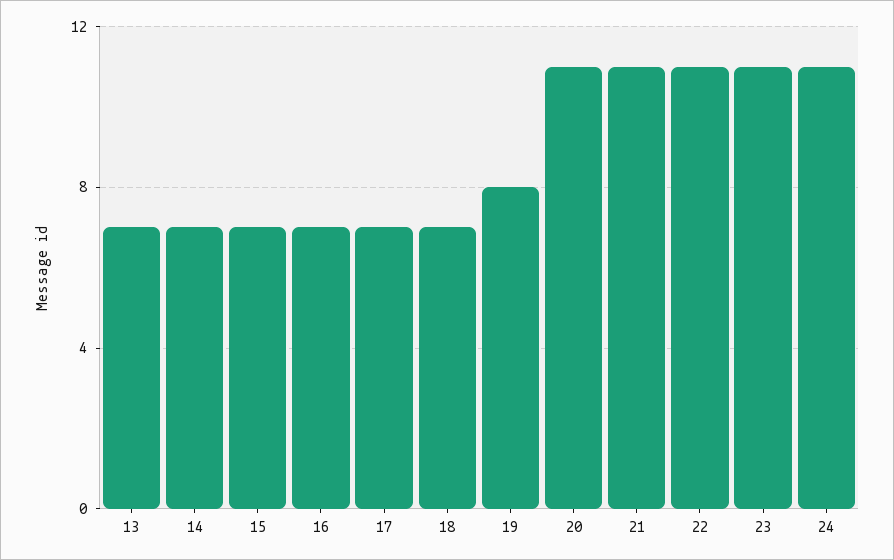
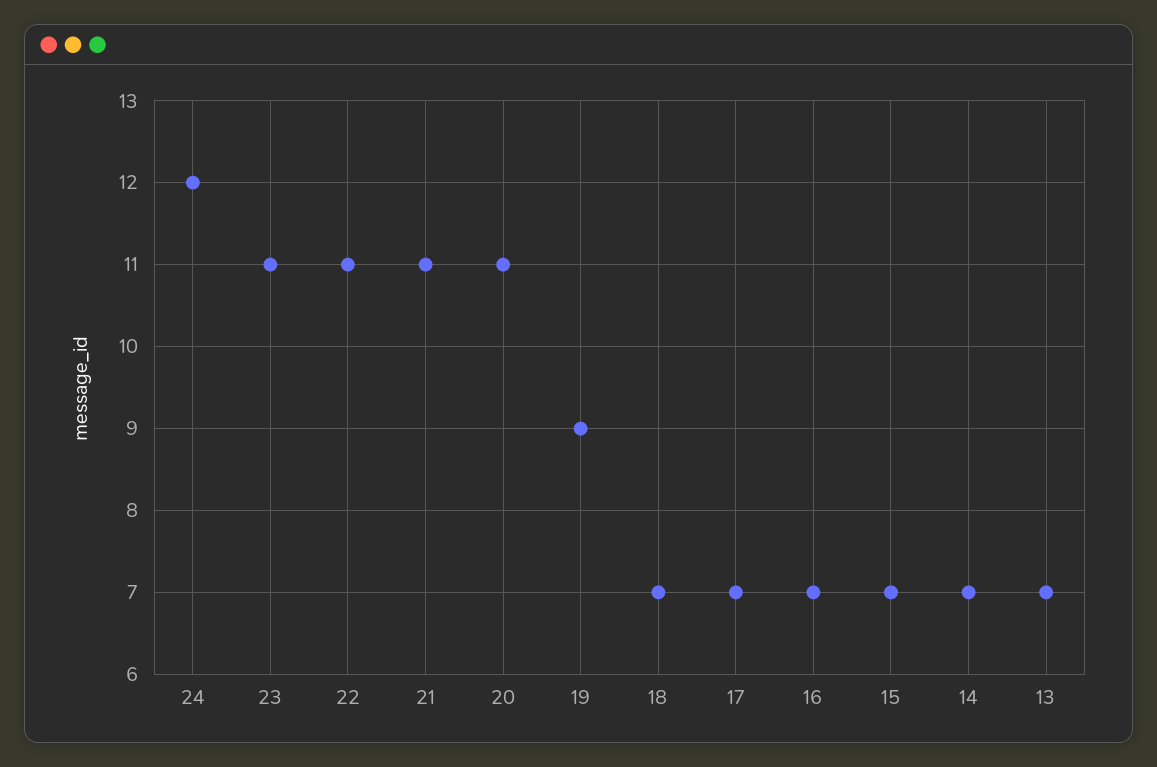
  {
    "13": 7,
    "14": 7,
    "15": 7,
    "16": 7,
    "17": 7,
    "18": 7,
-   "19": 8,
+   "19": 9,
    "20": 11,
    "21": 11,
    "22": 11,
    "23": 11,
-   "24": 11
+   "24": 12
  }

